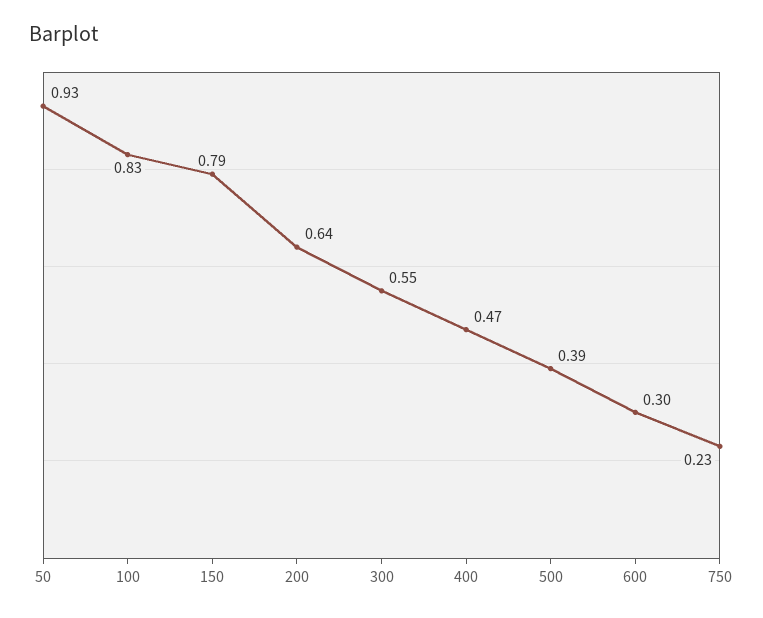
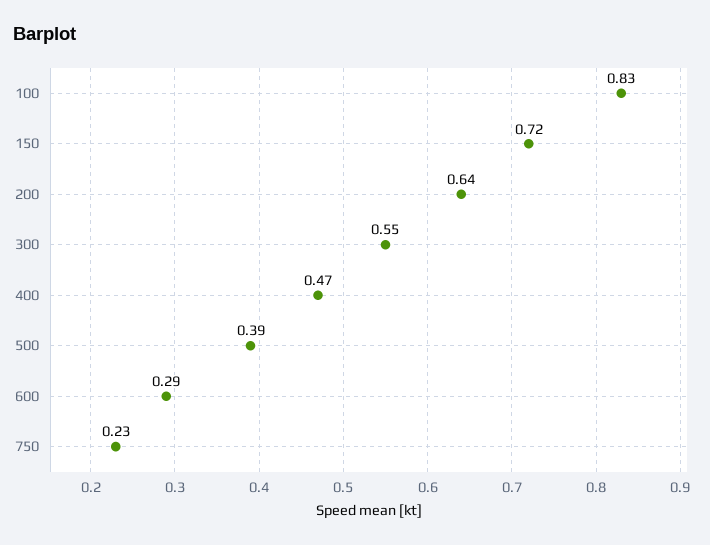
  {
-   "50": 0.93,
    "100": 0.83,
-   "150": 0.79,
+   "150": 0.72,
    "200": 0.64,
    "300": 0.55,
    "400": 0.47,
    "500": 0.39,
-   "600": 0.3,
+   "600": 0.29,
    "750": 0.23
  }

